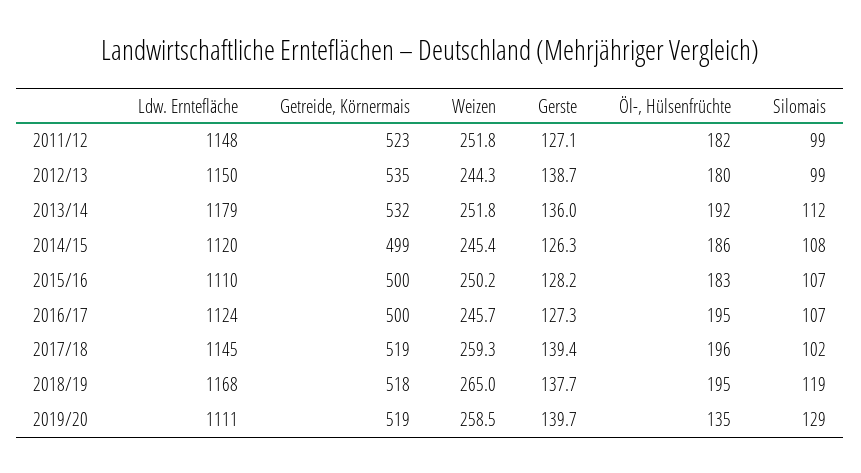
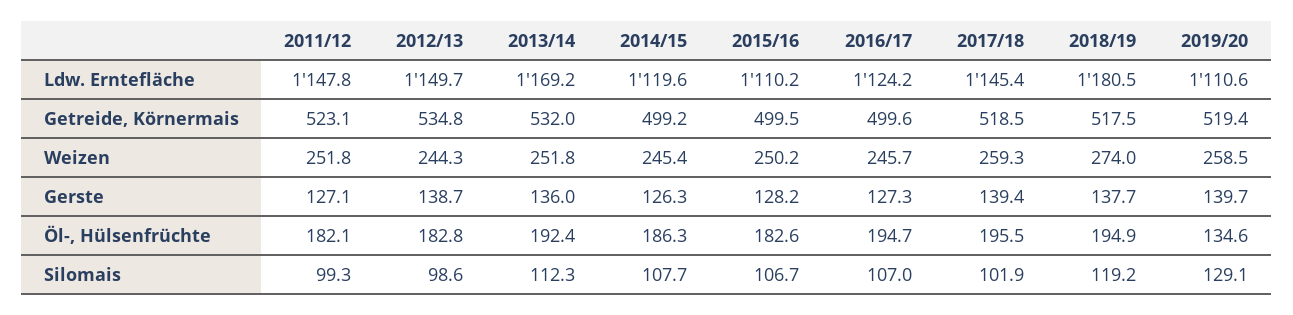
  {
    "Ldw. Erntefläche": {
      "2011/12": 1147.8,
      "2012/13": 1149.7,
-     "2013/14": 1179,
+     "2013/14": 1169.2,
      "2014/15": 1119.6,
      "2015/16": 1110.2,
      "2016/17": 1124.2,
      "2017/18": 1145.4,
-     "2018/19": 1168,
+     "2018/19": 1180.5,
      "2019/20": 1110.6
    },
    "Getreide, Körnermais": {
      "2011/12": 523.1,
      "2012/13": 534.8,
      "2013/14": 532,
      "2014/15": 499.2,
      "2015/16": 499.5,
      "2016/17": 499.6,
      "2017/18": 518.5,
      "2018/19": 517.5,
      "2019/20": 519.4
    },
    "Weizen": {
      "2011/12": 251.8,
      "2012/13": 244.3,
      "2013/14": 251.8,
      "2014/15": 245.4,
      "2015/16": 250.2,
      "2016/17": 245.7,
      "2017/18": 259.3,
-     "2018/19": 265,
+     "2018/19": 274,
      "2019/20": 258.5
    },
    "Gerste": {
      "2011/12": 127.1,
      "2012/13": 138.7,
      "2013/14": 136,
      "2014/15": 126.3,
      "2015/16": 128.2,
      "2016/17": 127.3,
      "2017/18": 139.4,
      "2018/19": 137.7,
      "2019/20": 139.7
    },
    "Öl-, Hülsenfrüchte": {
      "2011/12": 182.1,
-     "2012/13": 180,
+     "2012/13": 182.8,
      "2013/14": 192.4,
      "2014/15": 186.3,
      "2015/16": 182.6,
      "2016/17": 194.7,
      "2017/18": 195.5,
      "2018/19": 194.9,
      "2019/20": 134.6
    },
    "Silomais": {
      "2011/12": 99.3,
      "2012/13": 98.6,
      "2013/14": 112.3,
      "2014/15": 107.7,
      "2015/16": 106.7,
      "2016/17": 107,
      "2017/18": 101.9,
      "2018/19": 119.2,
      "2019/20": 129.1
    }
  }

